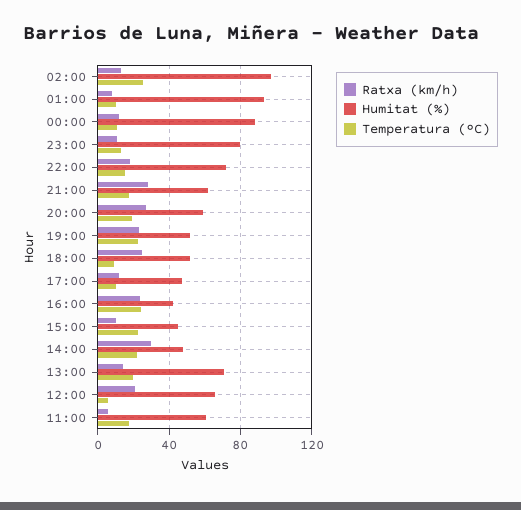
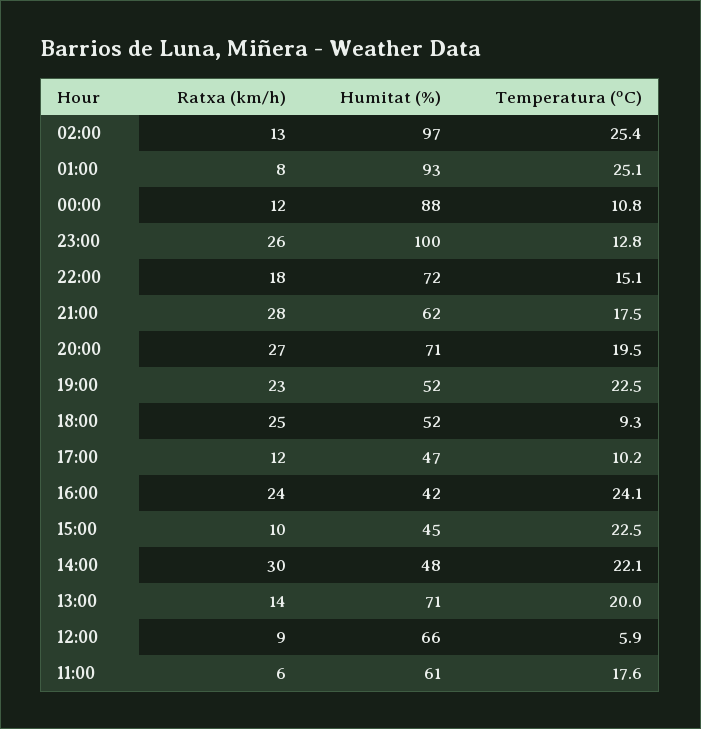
  {
    "Ratxa (km/h)": {
      "02:00": 13,
      "01:00": 8,
      "00:00": 12,
-     "23:00": 10,
+     "23:00": 26,
      "22:00": 18,
      "21:00": 28,
      "20:00": 27,
      "19:00": 23,
      "18:00": 25,
      "17:00": 12,
      "16:00": 24,
      "15:00": 10,
      "14:00": 30,
      "13:00": 14,
-     "12:00": 20,
+     "12:00": 9,
      "11:00": 6
    },
    "Humitat (%)": {
      "02:00": 97,
      "01:00": 93,
      "00:00": 88,
-     "23:00": 80,
+     "23:00": 100,
      "22:00": 72,
      "21:00": 62,
-     "20:00": 60,
+     "20:00": 71,
      "19:00": 52,
      "18:00": 52,
      "17:00": 47,
      "16:00": 42,
      "15:00": 45,
      "14:00": 48,
      "13:00": 71,
      "12:00": 66,
      "11:00": 61
    },
    "Temperatura (ºC)": {
      "02:00": 25.4,
-     "01:00": 10,
+     "01:00": 25.1,
      "00:00": 10.8,
      "23:00": 12.8,
      "22:00": 15.1,
      "21:00": 17.5,
      "20:00": 19.5,
      "19:00": 22.5,
      "18:00": 9.3,
      "17:00": 10.2,
      "16:00": 24.1,
      "15:00": 22.5,
      "14:00": 22.1,
      "13:00": 20,
      "12:00": 5.9,
      "11:00": 17.6
    }
  }

